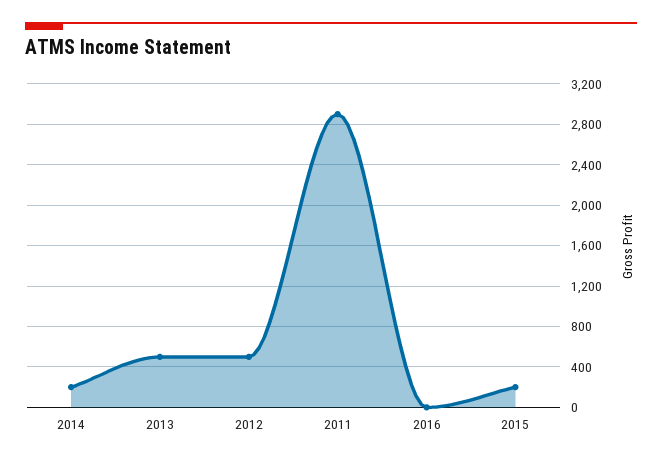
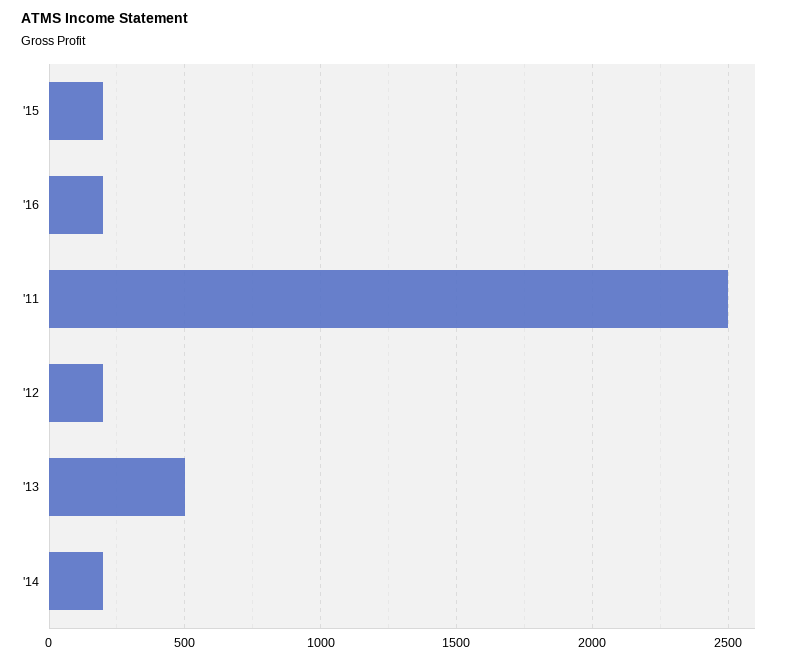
  {
    "2014": 200,
    "2013": 500,
-   "2012": 500,
+   "2012": 200,
-   "2011": 2900,
+   "2011": 2500,
-   "2016": 0,
+   "2016": 200,
    "2015": 200
  }

